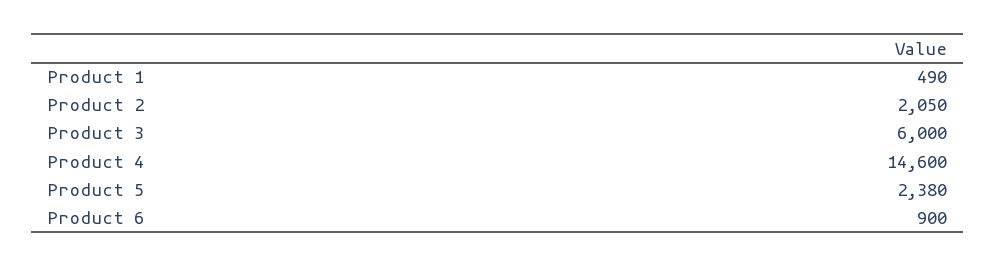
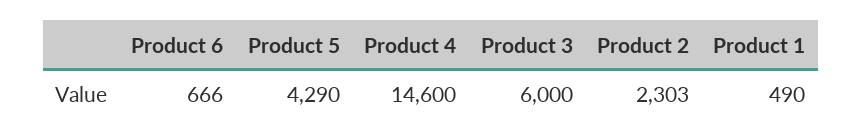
  {
    "Product 1": 490,
-   "Product 2": 2050,
+   "Product 2": 2303,
    "Product 3": 6000,
    "Product 4": 14600,
-   "Product 5": 2380,
+   "Product 5": 4290,
-   "Product 6": 900
+   "Product 6": 666
  }

